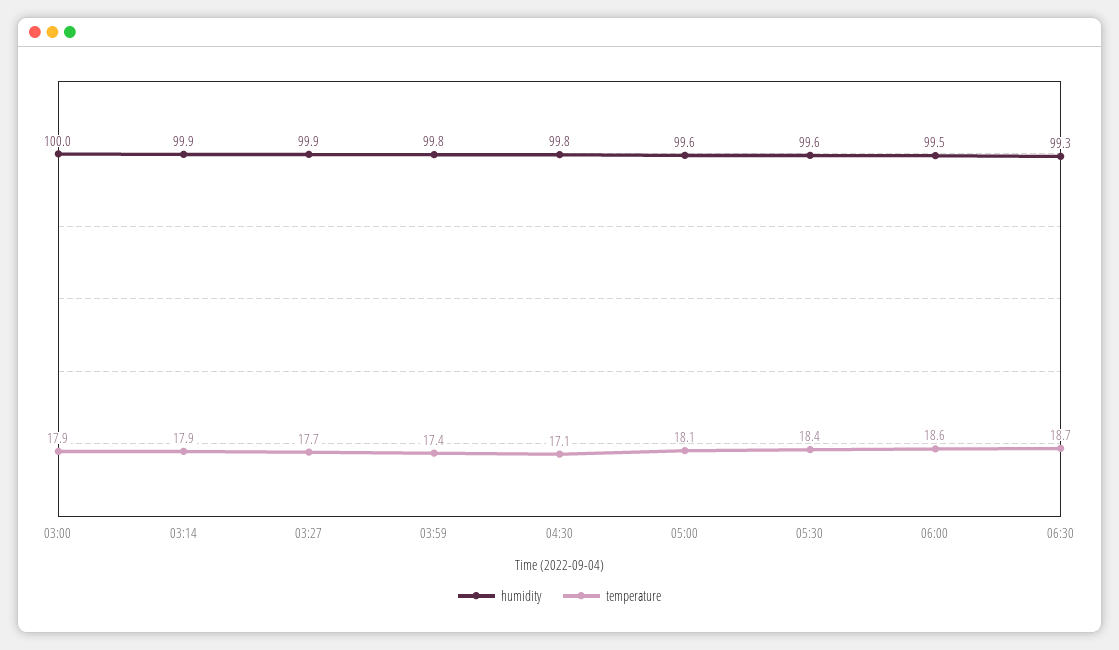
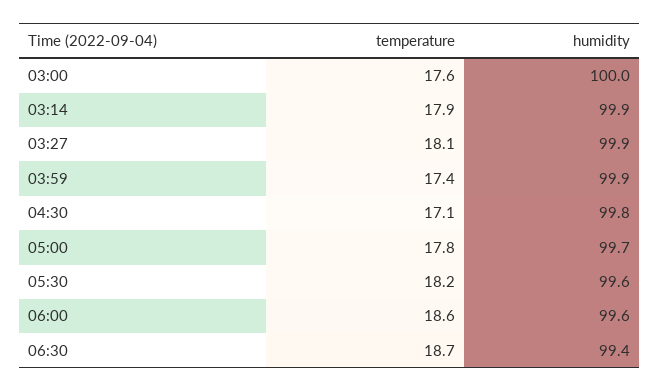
  {
    "humidity": {
      "03:00": 100,
      "03:14": 99.9,
      "03:27": 99.9,
-     "03:59": 99.8,
+     "03:59": 99.9,
      "04:30": 99.8,
-     "05:00": 99.6,
+     "05:00": 99.7,
      "05:30": 99.6,
-     "06:00": 99.5,
+     "06:00": 99.6,
-     "06:30": 99.3
+     "06:30": 99.4
    },
    "temperature": {
-     "03:00": 17.9,
+     "03:00": 17.6,
      "03:14": 17.9,
-     "03:27": 17.7,
+     "03:27": 18.1,
      "03:59": 17.4,
      "04:30": 17.1,
-     "05:00": 18.1,
+     "05:00": 17.8,
-     "05:30": 18.4,
+     "05:30": 18.2,
      "06:00": 18.6,
      "06:30": 18.7
    }
  }

